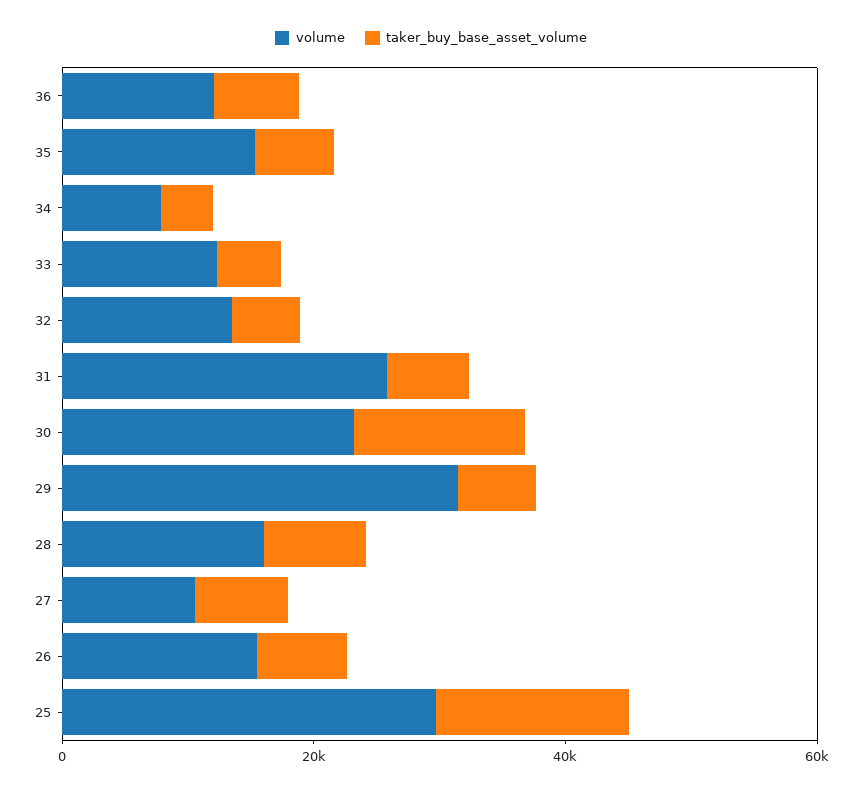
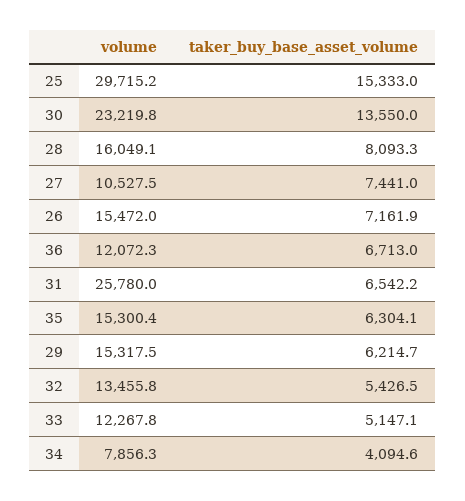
  {
    "volume": {
      "36": 12072.3,
      "35": 15300.4,
      "34": 7856.3,
      "33": 12267.8,
      "32": 13455.8,
      "31": 25780,
      "30": 23219.8,
-     "29": 30000,
+     "29": 15317.5,
      "28": 16049.1,
      "27": 10527.5,
      "26": 15472,
      "25": 29715.2
    },
    "taker_buy_base_asset_volume": {
      "36": 6713,
      "35": 6304.1,
      "34": 4094.6,
      "33": 5147.1,
      "32": 5426.5,
      "31": 6542.2,
      "30": 13550,
      "29": 6214.7,
      "28": 8093.3,
      "27": 7441,
      "26": 7161.9,
      "25": 15333
    }
  }

